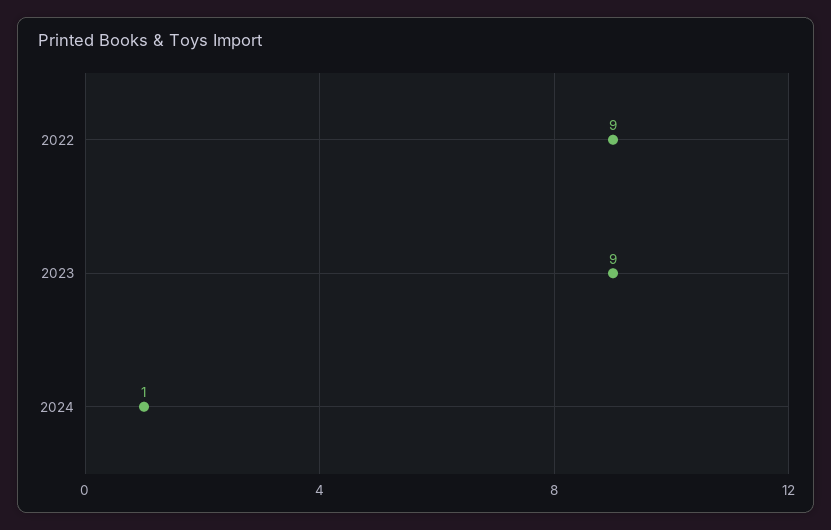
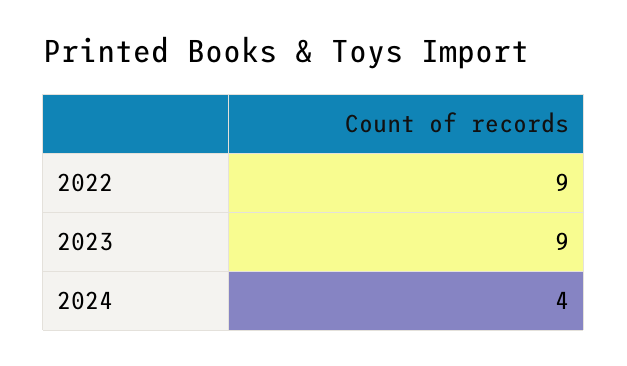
  {
    "2022": 9,
    "2023": 9,
-   "2024": 1
+   "2024": 4
  }

